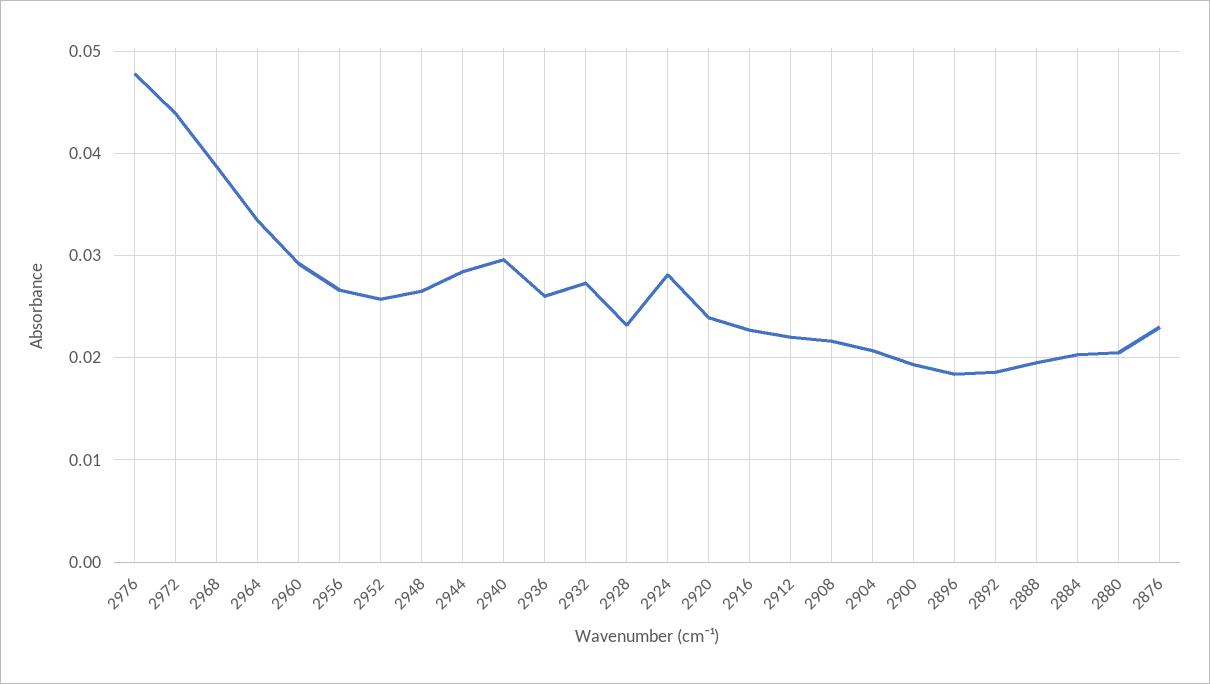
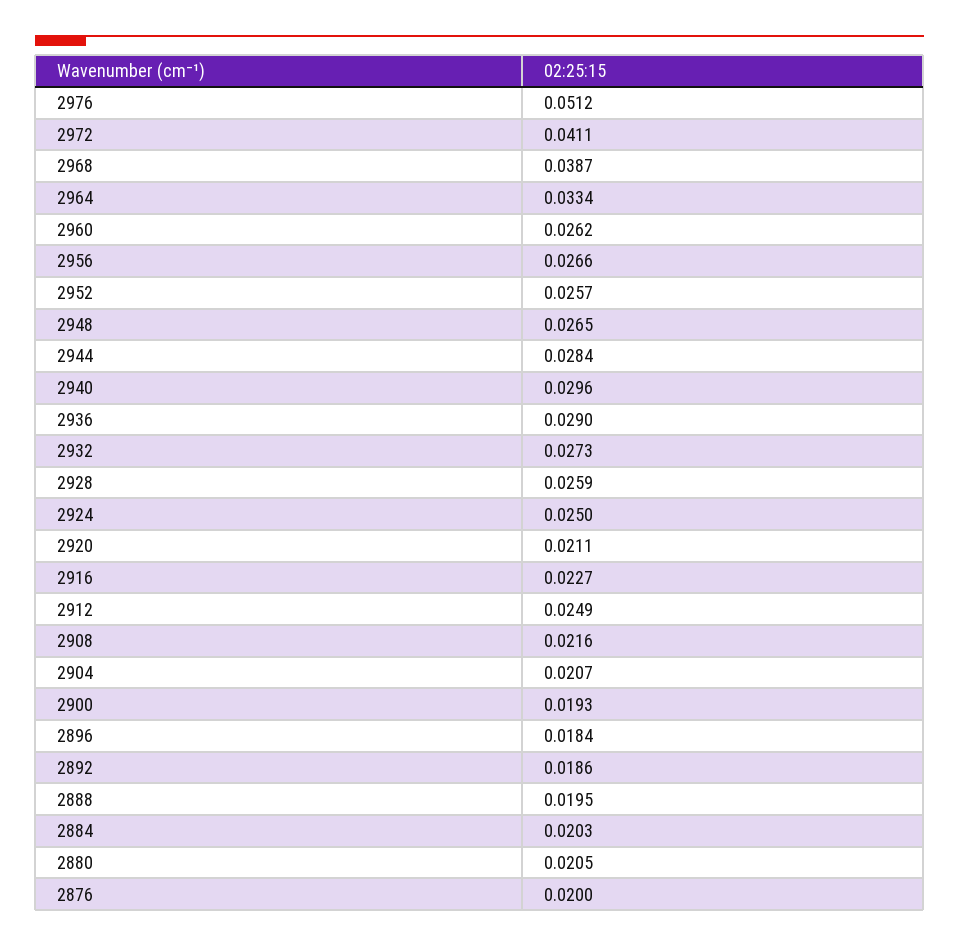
  {
-   "2976": 0.048,
+   "2976": 0.0512,
-   "2972": 0.044,
+   "2972": 0.0411,
    "2968": 0.0387,
    "2964": 0.0334,
-   "2960": 0.029,
+   "2960": 0.0262,
    "2956": 0.0266,
    "2952": 0.0257,
    "2948": 0.0265,
    "2944": 0.0284,
    "2940": 0.0296,
-   "2936": 0.026,
+   "2936": 0.029,
    "2932": 0.0273,
-   "2928": 0.023,
+   "2928": 0.0259,
-   "2924": 0.028,
+   "2924": 0.025,
-   "2920": 0.024,
+   "2920": 0.0211,
    "2916": 0.0227,
-   "2912": 0.022,
+   "2912": 0.0249,
    "2908": 0.0216,
    "2904": 0.0207,
    "2900": 0.0193,
    "2896": 0.0184,
    "2892": 0.0186,
    "2888": 0.0195,
    "2884": 0.0203,
    "2880": 0.0205,
-   "2876": 0.023
+   "2876": 0.02
  }

